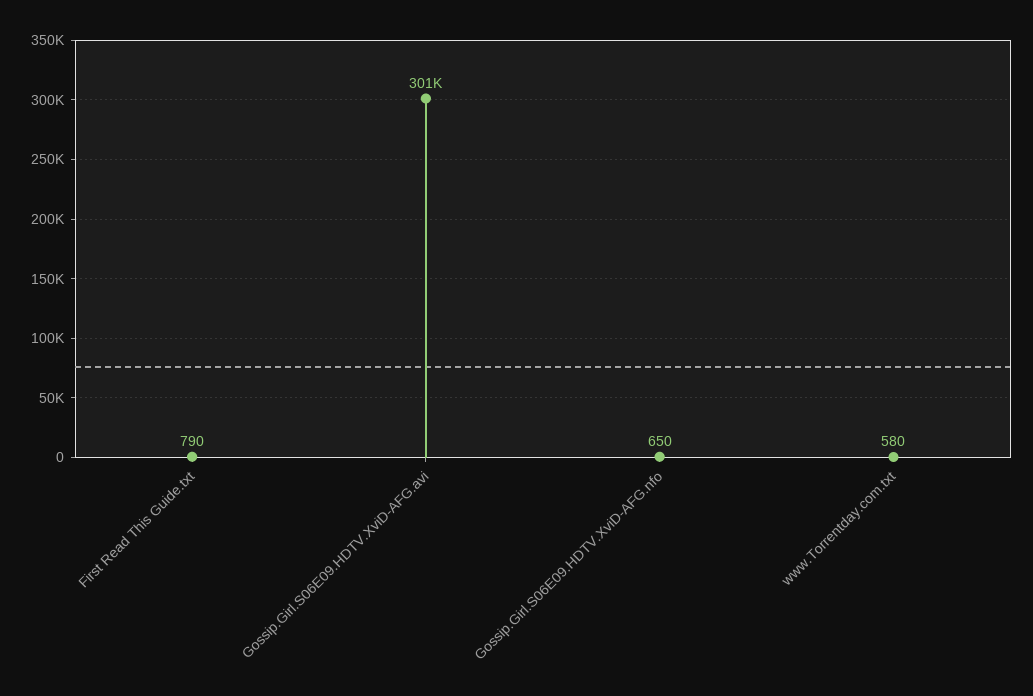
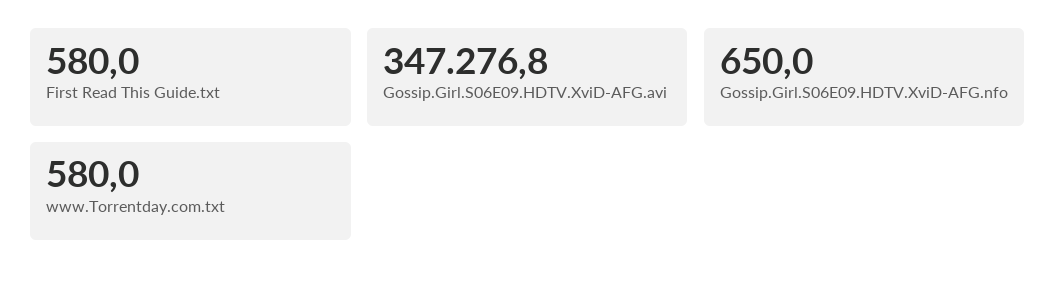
  {
-   "First Read This Guide.txt": 790,
+   "First Read This Guide.txt": 580,
-   "Gossip.Girl.S06E09.HDTV.XviD-AFG.avi": 301000,
+   "Gossip.Girl.S06E09.HDTV.XviD-AFG.avi": 347276.8,
    "Gossip.Girl.S06E09.HDTV.XviD-AFG.nfo": 650,
    "www.Torrentday.com.txt": 580
  }

